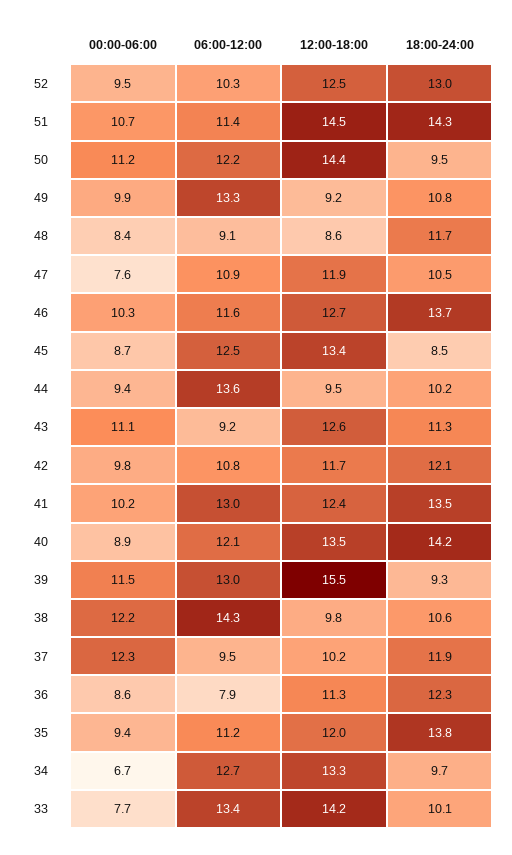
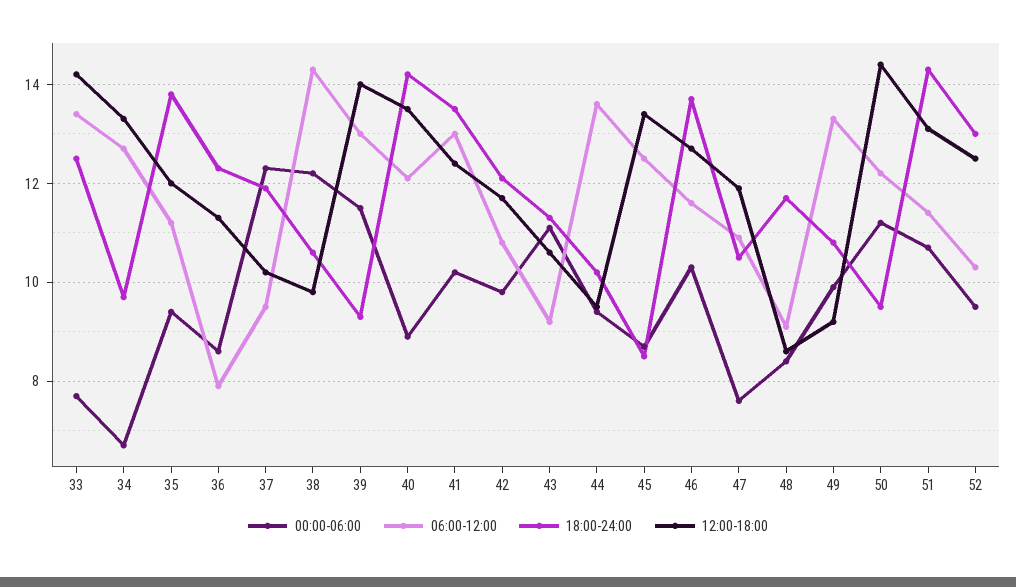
  {
    "00:00-06:00": {
      "52": 9.5,
      "51": 10.7,
      "50": 11.2,
      "49": 9.9,
      "48": 8.4,
      "47": 7.6,
      "46": 10.3,
      "45": 8.7,
      "44": 9.4,
      "43": 11.1,
      "42": 9.8,
      "41": 10.2,
      "40": 8.9,
      "39": 11.5,
      "38": 12.2,
      "37": 12.3,
      "36": 8.6,
      "35": 9.4,
      "34": 6.7,
      "33": 7.7
    },
    "06:00-12:00": {
      "52": 10.3,
      "51": 11.4,
      "50": 12.2,
      "49": 13.3,
      "48": 9.1,
      "47": 10.9,
      "46": 11.6,
      "45": 12.5,
      "44": 13.6,
      "43": 9.2,
      "42": 10.8,
      "41": 13,
      "40": 12.1,
      "39": 13,
      "38": 14.3,
      "37": 9.5,
      "36": 7.9,
      "35": 11.2,
      "34": 12.7,
      "33": 13.4
    },
    "12:00-18:00": {
      "52": 12.5,
-     "51": 14.5,
+     "51": 13,
      "50": 14.4,
      "49": 9.2,
      "48": 8.6,
      "47": 11.9,
      "46": 12.7,
      "45": 13.4,
      "44": 9.5,
-     "43": 12.6,
+     "43": 10.5,
      "42": 11.7,
      "41": 12.4,
      "40": 13.5,
-     "39": 15.5,
+     "39": 14,
      "38": 9.8,
      "37": 10.2,
      "36": 11.3,
      "35": 12,
      "34": 13.3,
      "33": 14.2
    },
    "18:00-24:00": {
      "52": 13,
      "51": 14.3,
      "50": 9.5,
      "49": 10.8,
      "48": 11.7,
      "47": 10.5,
      "46": 13.7,
      "45": 8.5,
      "44": 10.2,
      "43": 11.3,
      "42": 12.1,
      "41": 13.5,
      "40": 14.2,
      "39": 9.3,
      "38": 10.6,
      "37": 11.9,
      "36": 12.3,
      "35": 13.8,
      "34": 9.7,
-     "33": 10.1
+     "33": 12.5
    }
  }

